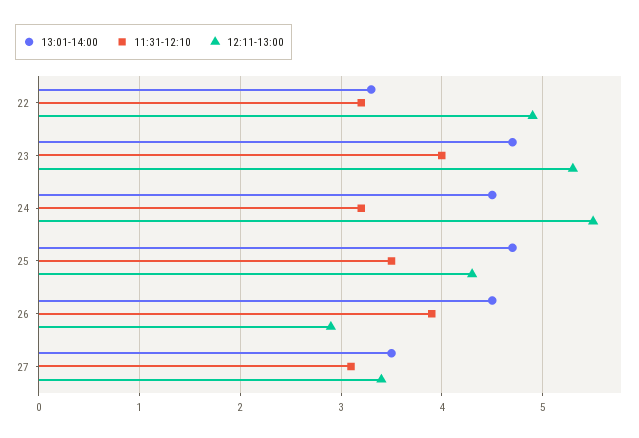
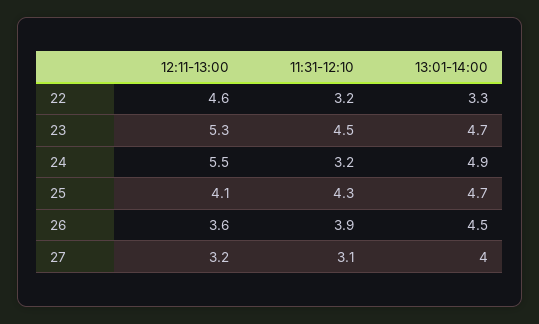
  {
    "13:01-14:00": {
      "22": 3.3,
      "23": 4.7,
-     "24": 4.5,
+     "24": 4.9,
      "25": 4.7,
      "26": 4.5,
-     "27": 3.5
+     "27": 4
    },
    "11:31-12:10": {
      "22": 3.2,
-     "23": 4,
+     "23": 4.5,
      "24": 3.2,
-     "25": 3.5,
+     "25": 4.3,
      "26": 3.9,
      "27": 3.1
    },
    "12:11-13:00": {
-     "22": 4.9,
+     "22": 4.6,
      "23": 5.3,
      "24": 5.5,
-     "25": 4.3,
+     "25": 4.1,
-     "26": 2.9,
+     "26": 3.6,
-     "27": 3.4
+     "27": 3.2
    }
  }

